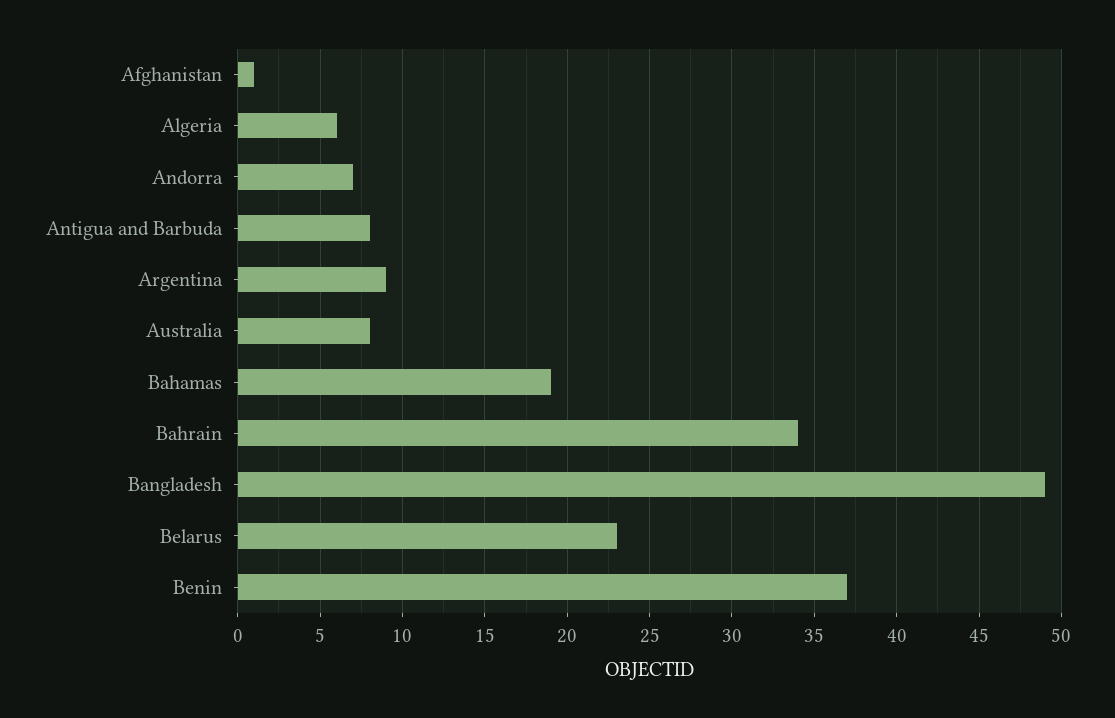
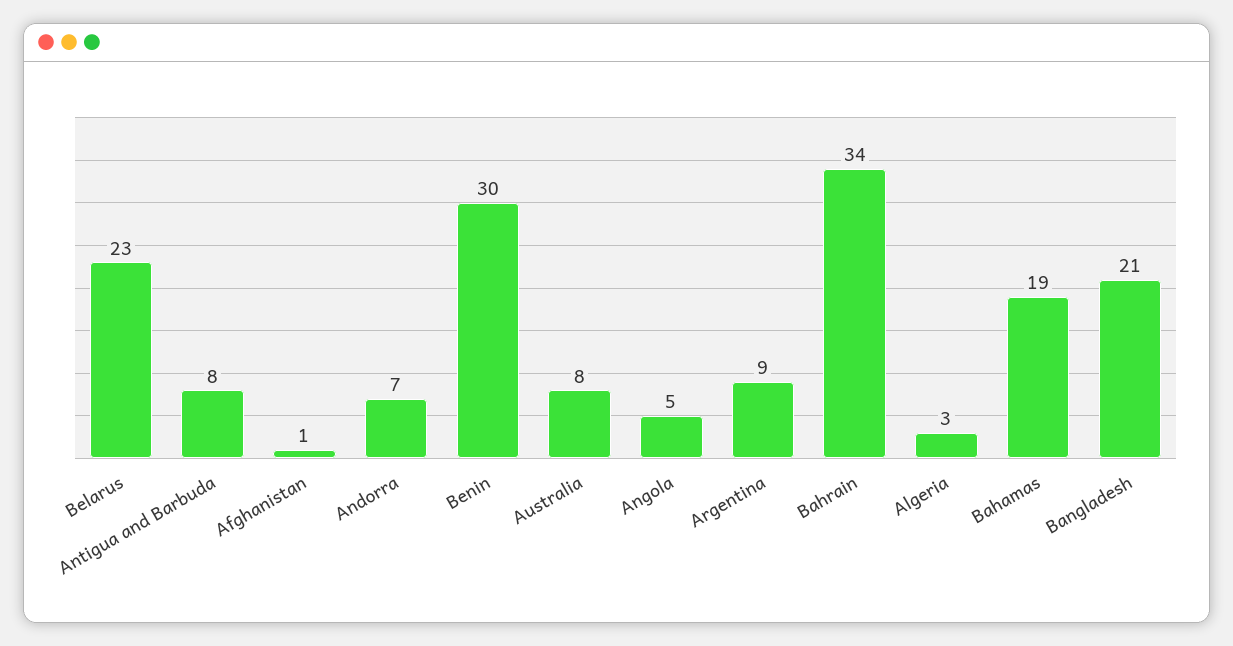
  {
    "Afghanistan": 1,
-   "Algeria": 6,
+   "Algeria": 3,
    "Andorra": 7,
    "Antigua and Barbuda": 8,
    "Argentina": 9,
    "Australia": 8,
    "Bahamas": 19,
    "Bahrain": 34,
-   "Bangladesh": 49,
+   "Bangladesh": 21,
    "Belarus": 23,
-   "Benin": 37
+   "Benin": 30,
+   "Angola": 5
  }

